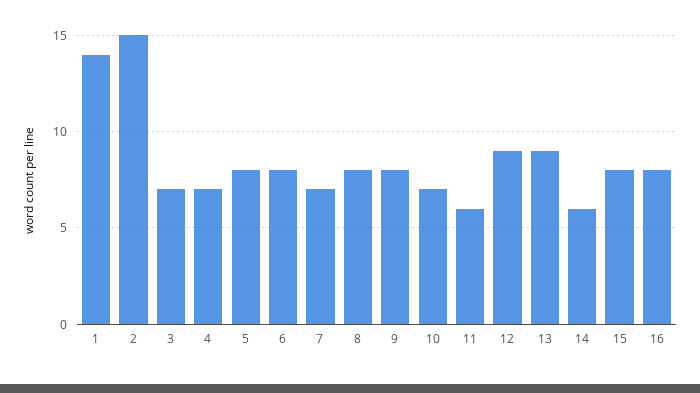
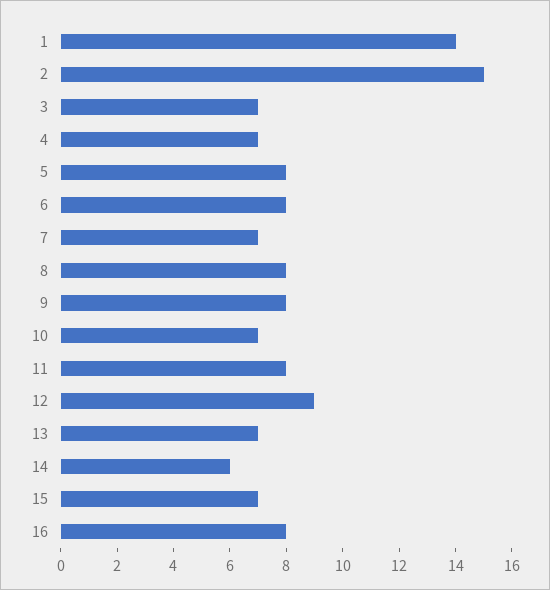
  {
    "1": 14,
    "2": 15,
    "3": 7,
    "4": 7,
    "5": 8,
    "6": 8,
    "7": 7,
    "8": 8,
    "9": 8,
    "10": 7,
-   "11": 6,
+   "11": 8,
    "12": 9,
-   "13": 9,
+   "13": 7,
    "14": 6,
-   "15": 8,
+   "15": 7,
    "16": 8
  }

